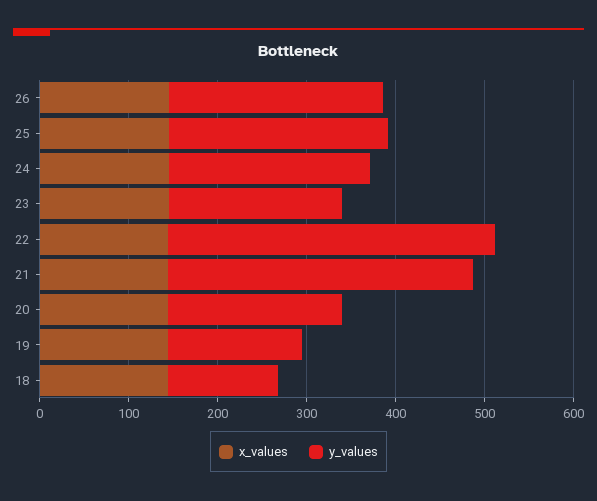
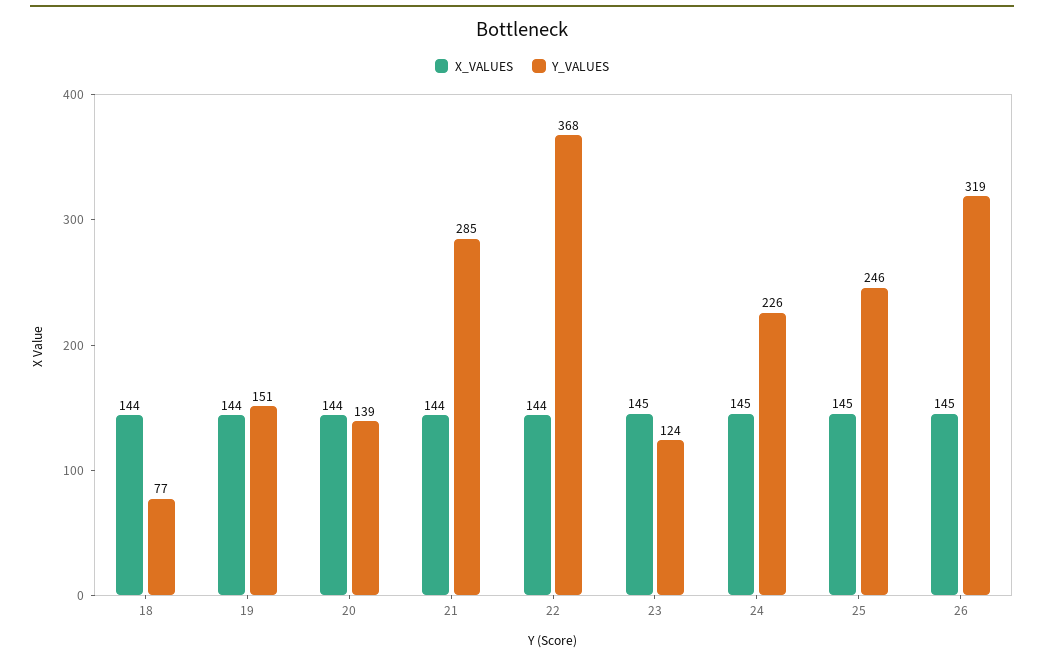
  {
    "x_values": {
      "26": 145,
      "25": 145,
      "24": 145,
      "23": 145,
      "22": 144,
      "21": 144,
      "20": 144,
      "19": 144,
      "18": 144
    },
    "y_values": {
-     "26": 240,
+     "26": 319,
      "25": 246,
      "24": 226,
-     "23": 200,
+     "23": 124,
      "22": 368,
-     "21": 340,
+     "21": 285,
-     "20": 200,
+     "20": 139,
      "19": 151,
-     "18": 120
+     "18": 77
    }
  }

